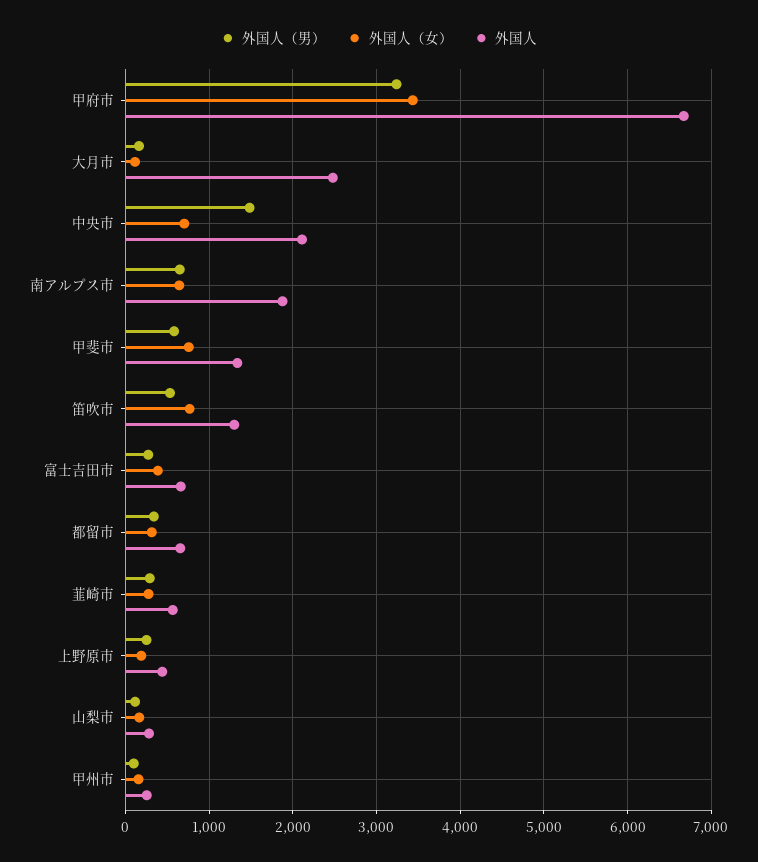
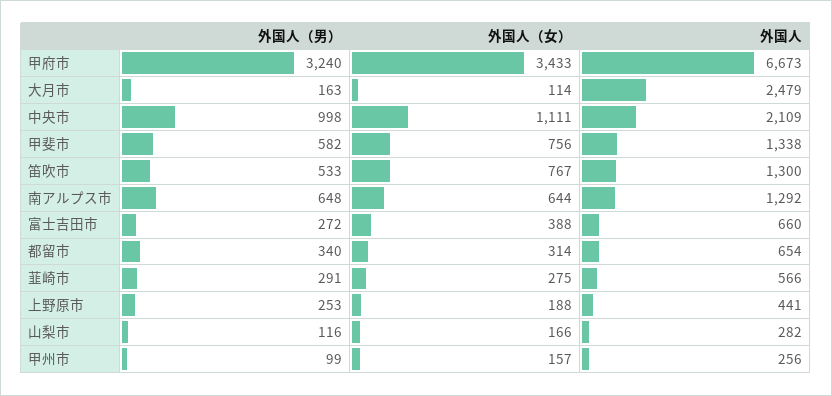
  {
    "外国人（男）": {
      "甲府市": 3240,
      "大月市": 163,
-     "中央市": 1500,
+     "中央市": 998,
      "南アルプス市": 648,
      "甲斐市": 582,
      "笛吹市": 533,
      "富士吉田市": 272,
      "都留市": 340,
      "韮崎市": 291,
      "上野原市": 253,
      "山梨市": 116,
      "甲州市": 99
    },
    "外国人（女）": {
      "甲府市": 3433,
      "大月市": 114,
-     "中央市": 700,
+     "中央市": 1111,
      "南アルプス市": 644,
      "甲斐市": 756,
      "笛吹市": 767,
      "富士吉田市": 388,
      "都留市": 314,
      "韮崎市": 275,
      "上野原市": 188,
      "山梨市": 166,
      "甲州市": 157
    },
    "外国人": {
      "甲府市": 6673,
      "大月市": 2479,
      "中央市": 2109,
-     "南アルプス市": 1900,
+     "南アルプス市": 1292,
      "甲斐市": 1338,
      "笛吹市": 1300,
      "富士吉田市": 660,
      "都留市": 654,
      "韮崎市": 566,
      "上野原市": 441,
      "山梨市": 282,
      "甲州市": 256
    }
  }

